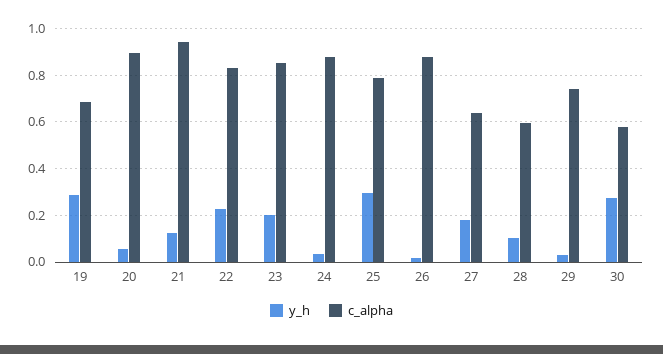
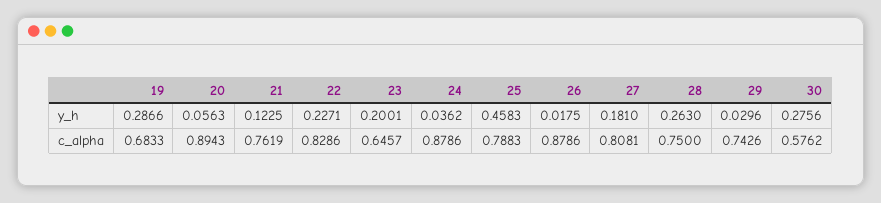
  {
    "y_h": {
      "19": 0.2866,
      "20": 0.0563,
      "21": 0.1225,
      "22": 0.2271,
      "23": 0.2001,
      "24": 0.0362,
-     "25": 0.3,
+     "25": 0.4583,
      "26": 0.0175,
      "27": 0.181,
-     "28": 0.1,
+     "28": 0.263,
      "29": 0.0296,
      "30": 0.2756
    },
    "c_alpha": {
      "19": 0.6833,
      "20": 0.8943,
-     "21": 0.95,
+     "21": 0.7619,
      "22": 0.8286,
-     "23": 0.85,
+     "23": 0.6457,
      "24": 0.8786,
      "25": 0.7883,
      "26": 0.8786,
-     "27": 0.65,
+     "27": 0.8081,
-     "28": 0.6,
+     "28": 0.75,
      "29": 0.7426,
      "30": 0.5762
    }
  }

